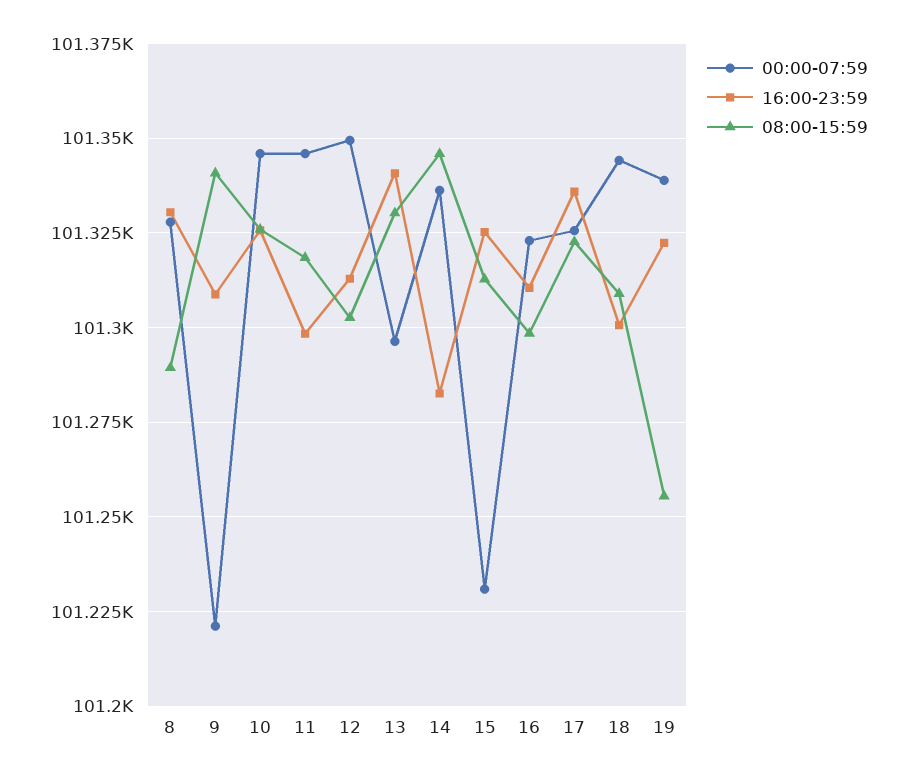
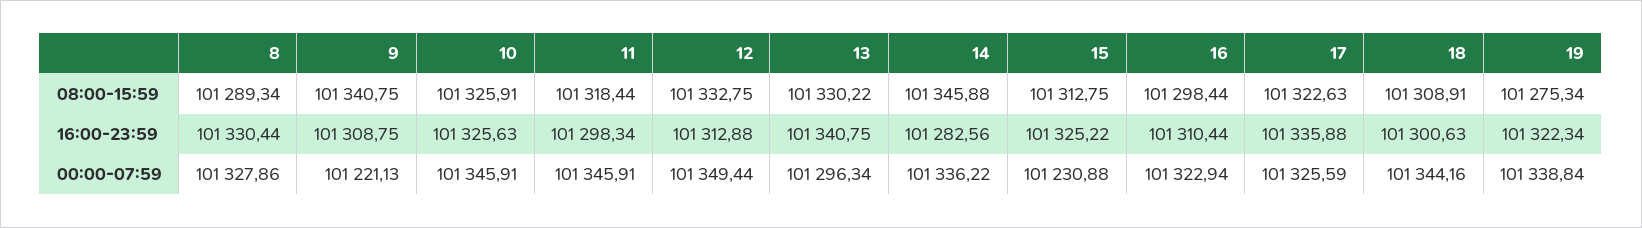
  {
    "00:00-07:59": {
      "8": 101327.86,
      "9": 101221.13,
      "10": 101345.91,
      "11": 101345.91,
      "12": 101349.44,
      "13": 101296.34,
      "14": 101336.22,
      "15": 101230.88,
      "16": 101322.94,
      "17": 101325.59,
      "18": 101344.16,
      "19": 101338.84
    },
    "16:00-23:59": {
      "8": 101330.44,
      "9": 101308.75,
      "10": 101325.63,
      "11": 101298.34,
      "12": 101312.88,
      "13": 101340.75,
      "14": 101282.56,
      "15": 101325.22,
      "16": 101310.44,
      "17": 101335.88,
      "18": 101300.63,
      "19": 101322.34
    },
    "08:00-15:59": {
      "8": 101289.34,
      "9": 101340.75,
      "10": 101325.91,
      "11": 101318.44,
-     "12": 101302.5,
+     "12": 101332.75,
      "13": 101330.22,
      "14": 101345.88,
      "15": 101312.75,
      "16": 101298.44,
      "17": 101322.63,
      "18": 101308.91,
-     "19": 101255
+     "19": 101275.34
    }
  }

